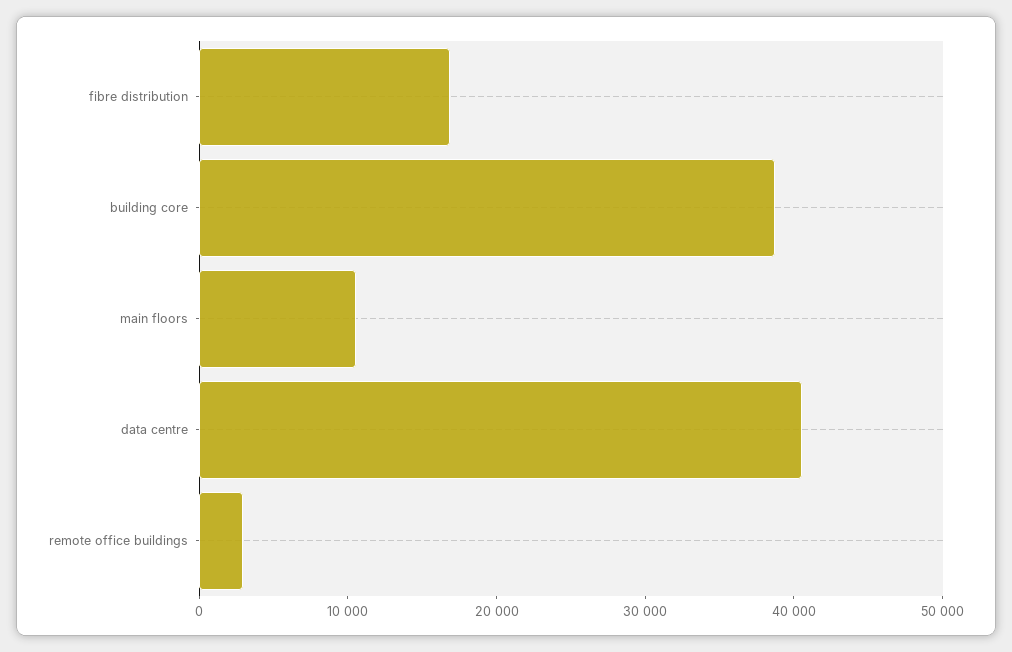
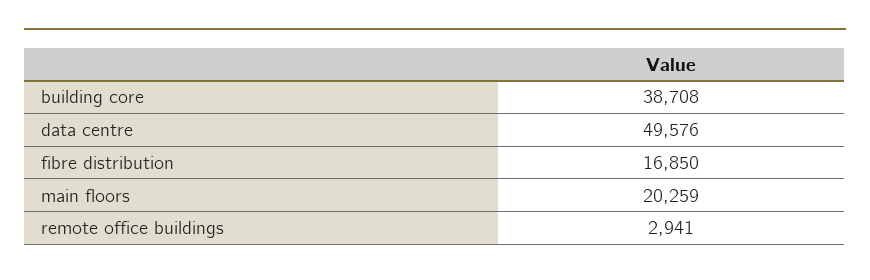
  {
    "fibre distribution": 16850,
    "building core": 38708,
-   "main floors": 10000,
+   "main floors": 20259,
-   "data centre": 40000,
+   "data centre": 49576,
    "remote office buildings": 2941
  }

